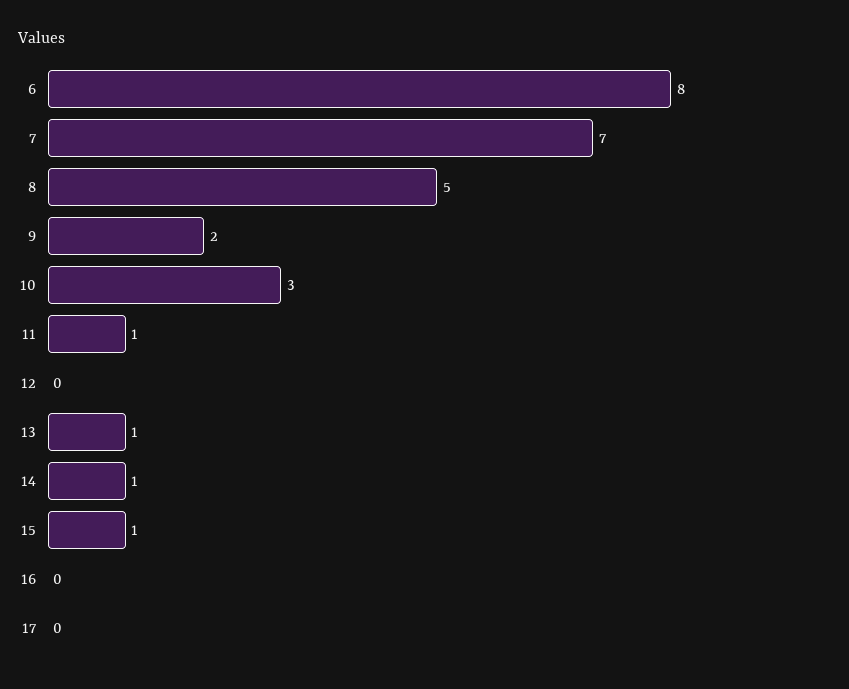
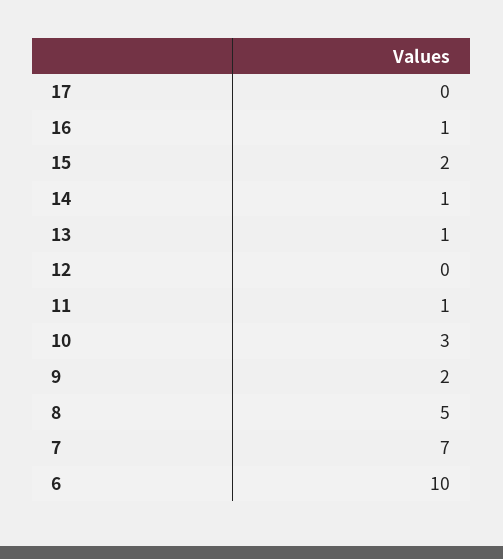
  {
-   "6": 8,
+   "6": 10,
    "7": 7,
    "8": 5,
    "9": 2,
    "10": 3,
    "11": 1,
    "12": 0,
    "13": 1,
    "14": 1,
-   "15": 1,
+   "15": 2,
-   "16": 0,
+   "16": 1,
    "17": 0
  }

